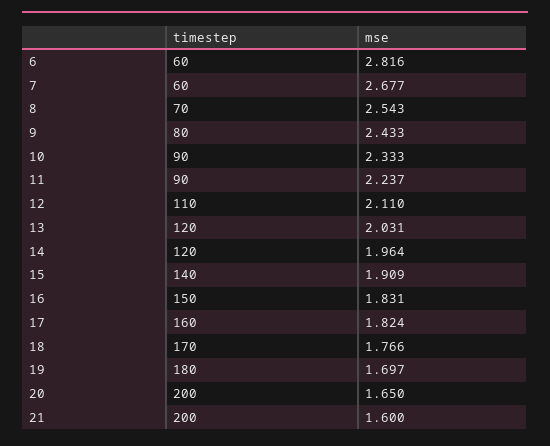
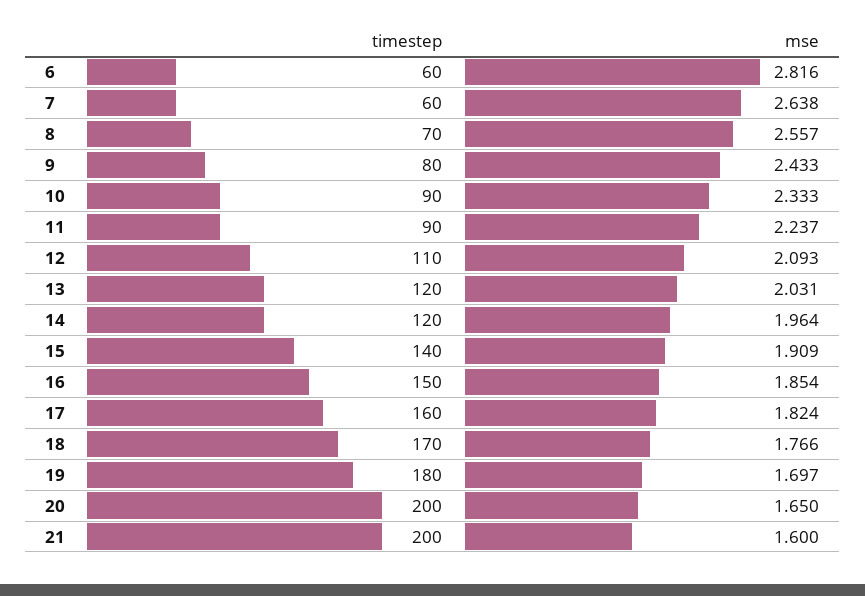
  {
    "timestep": {
      "6": 60,
      "7": 60,
      "8": 70,
      "9": 80,
      "10": 90,
      "11": 90,
      "12": 110,
      "13": 120,
      "14": 120,
      "15": 140,
      "16": 150,
      "17": 160,
      "18": 170,
      "19": 180,
      "20": 200,
      "21": 200
    },
    "mse": {
      "6": 2.816,
-     "7": 2.677,
+     "7": 2.638,
-     "8": 2.543,
+     "8": 2.557,
      "9": 2.433,
      "10": 2.333,
      "11": 2.237,
-     "12": 2.11,
+     "12": 2.093,
      "13": 2.031,
      "14": 1.964,
      "15": 1.909,
-     "16": 1.831,
+     "16": 1.854,
      "17": 1.824,
      "18": 1.766,
      "19": 1.697,
      "20": 1.65,
      "21": 1.6
    }
  }

